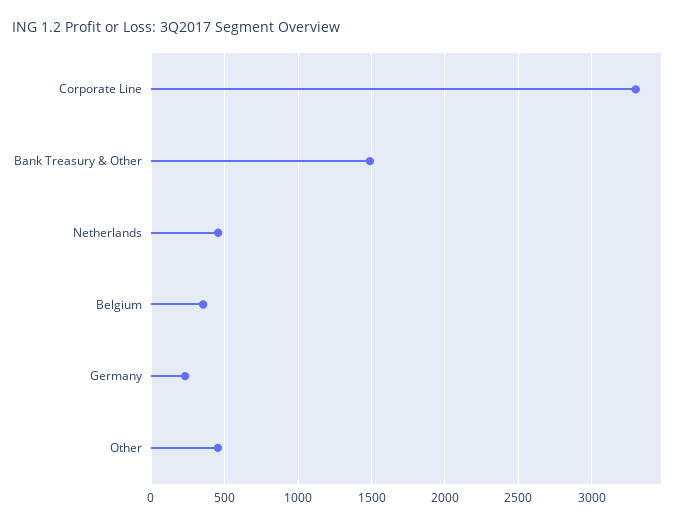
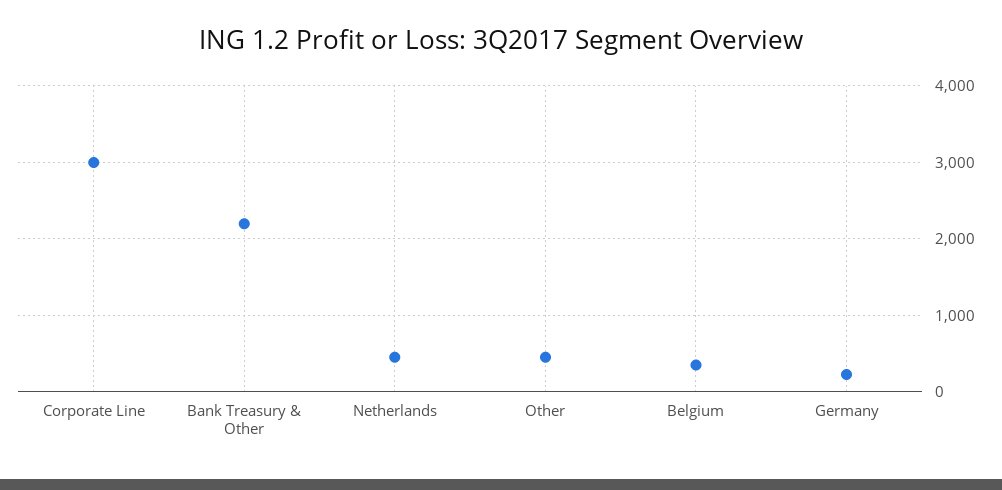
  {
-   "Corporate Line": 3300,
+   "Corporate Line": 3000,
-   "Bank Treasury & Other": 1500,
+   "Bank Treasury & Other": 2200,
    "Netherlands": 450,
    "Belgium": 350,
    "Germany": 250,
    "Other": 450
  }

